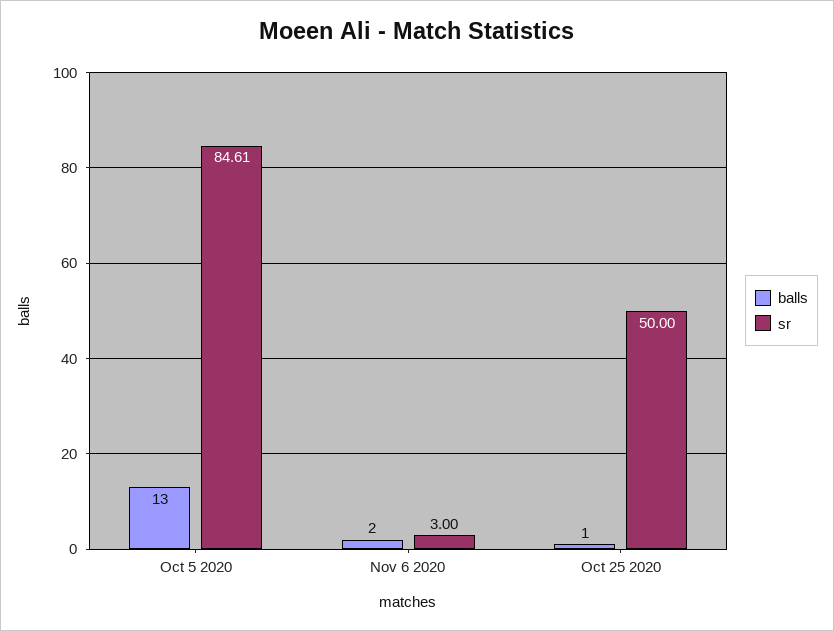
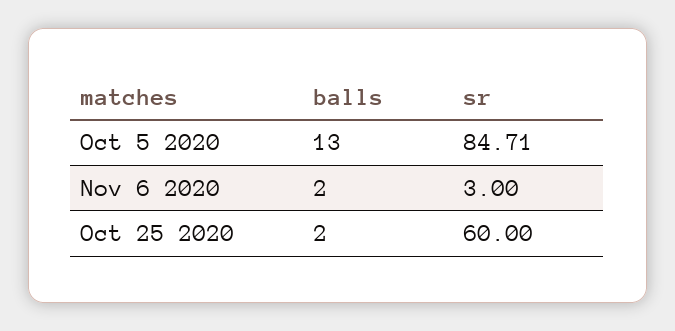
  {
    "balls": {
      "Oct 5 2020": 13,
      "Nov 6 2020": 2,
-     "Oct 25 2020": 1
+     "Oct 25 2020": 2
    },
    "sr": {
-     "Oct 5 2020": 84.61,
+     "Oct 5 2020": 84.71,
      "Nov 6 2020": 3,
-     "Oct 25 2020": 50
+     "Oct 25 2020": 60
    }
  }

